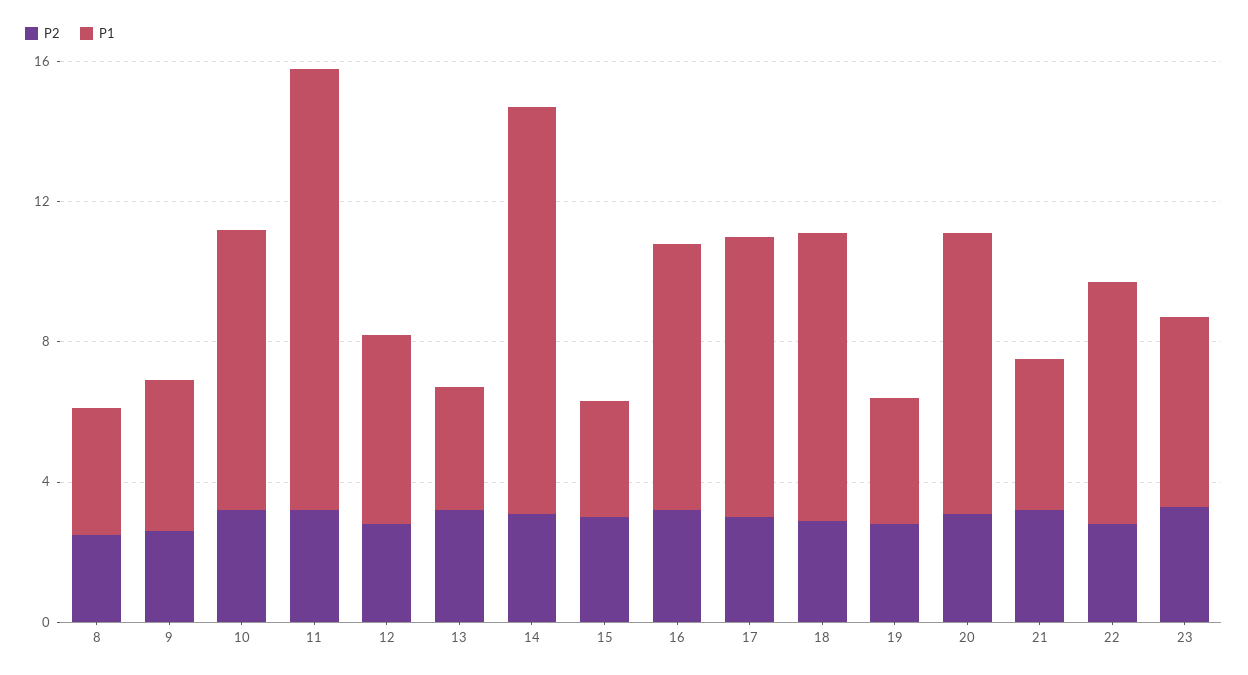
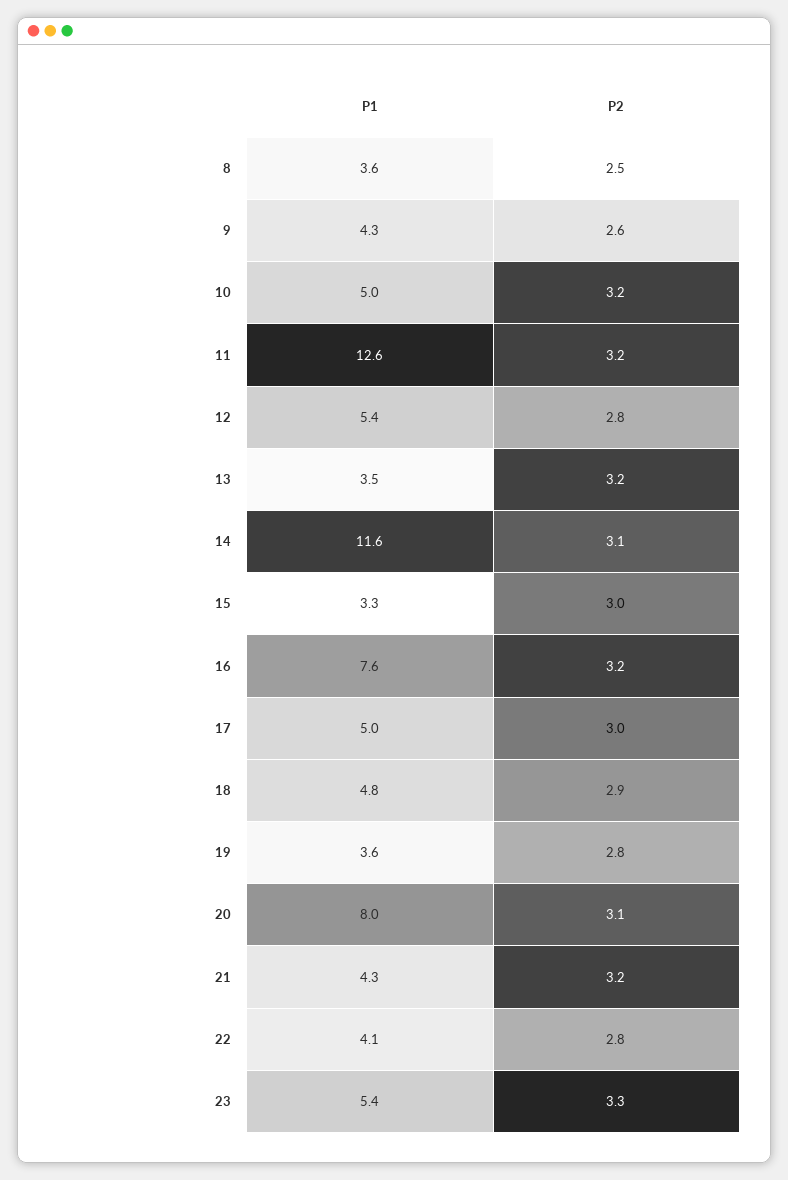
  {
    "P2": {
      "8": 2.5,
      "9": 2.6,
      "10": 3.2,
      "11": 3.2,
      "12": 2.8,
      "13": 3.2,
      "14": 3.1,
      "15": 3,
      "16": 3.2,
      "17": 3,
      "18": 2.9,
      "19": 2.8,
      "20": 3.1,
      "21": 3.2,
      "22": 2.8,
      "23": 3.3
    },
    "P1": {
      "8": 3.6,
      "9": 4.3,
-     "10": 8,
+     "10": 5,
      "11": 12.6,
      "12": 5.4,
      "13": 3.5,
      "14": 11.6,
      "15": 3.3,
      "16": 7.6,
-     "17": 8,
+     "17": 5,
-     "18": 8,
+     "18": 4.8,
      "19": 3.6,
      "20": 8,
      "21": 4.3,
-     "22": 7,
+     "22": 4.1,
      "23": 5.4
    }
  }

